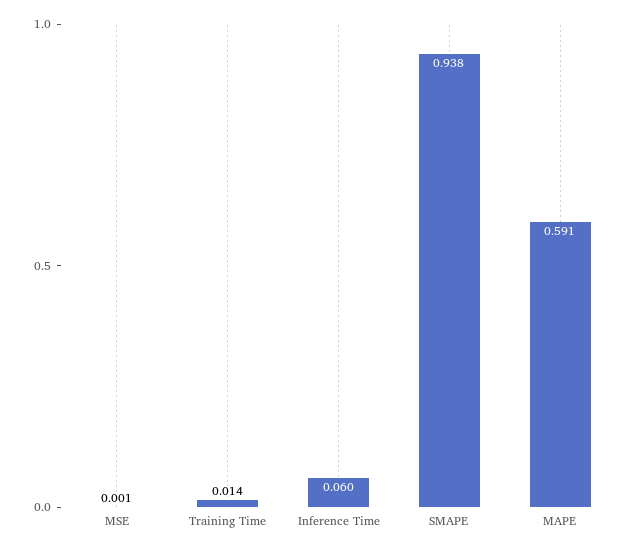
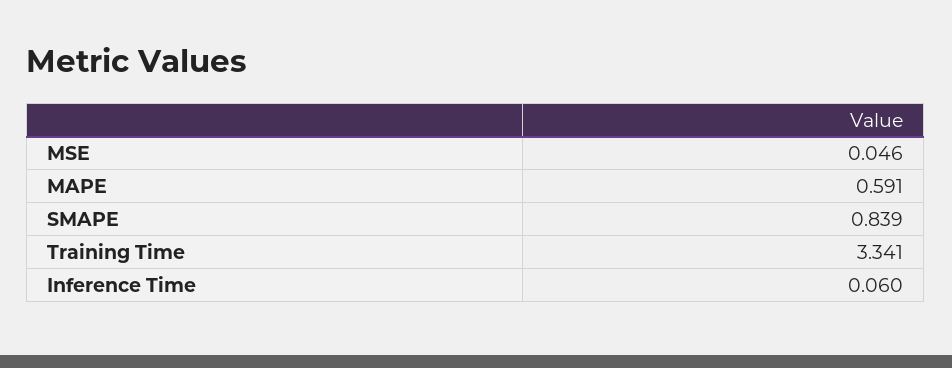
  {
-   "MSE": 0.001,
+   "MSE": 0.046,
-   "Training Time": 0.014,
+   "Training Time": 3.341,
    "Inference Time": 0.06,
-   "SMAPE": 0.938,
+   "SMAPE": 0.839,
    "MAPE": 0.591
  }

